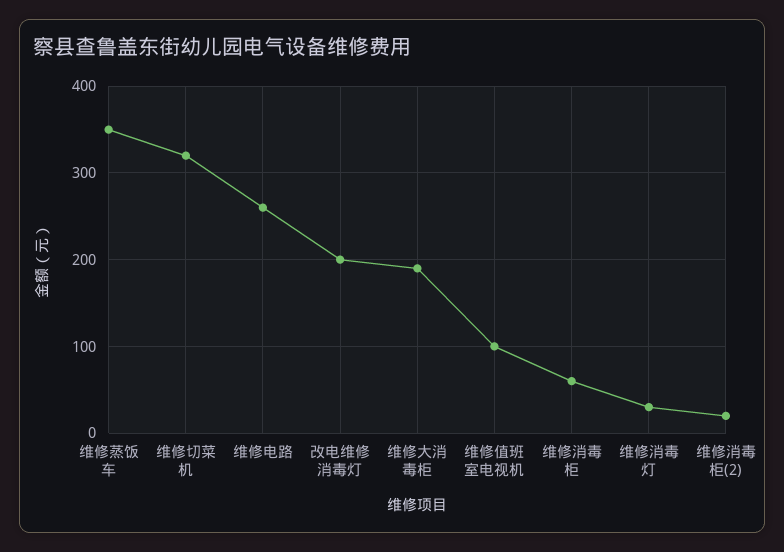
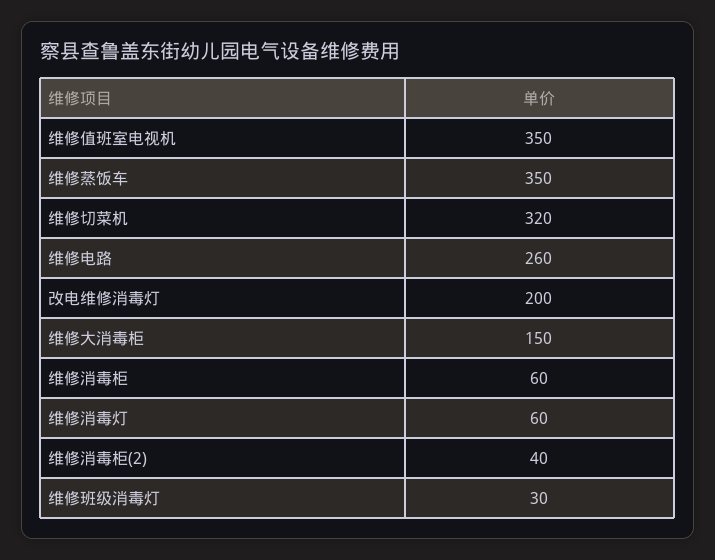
  {
    "维修蒸饭车": 350,
    "维修切菜机": 320,
    "维修电路": 260,
    "改电维修消毒灯": 200,
-   "维修大消毒柜": 190,
+   "维修大消毒柜": 150,
-   "维修值班室电视机": 100,
+   "维修值班室电视机": 350,
    "维修消毒柜": 60,
-   "维修消毒灯": 30,
+   "维修消毒灯": 60,
-   "维修消毒柜(2)": 20
+   "维修消毒柜(2)": 40,
+   "维修班级消毒灯": 30
  }

